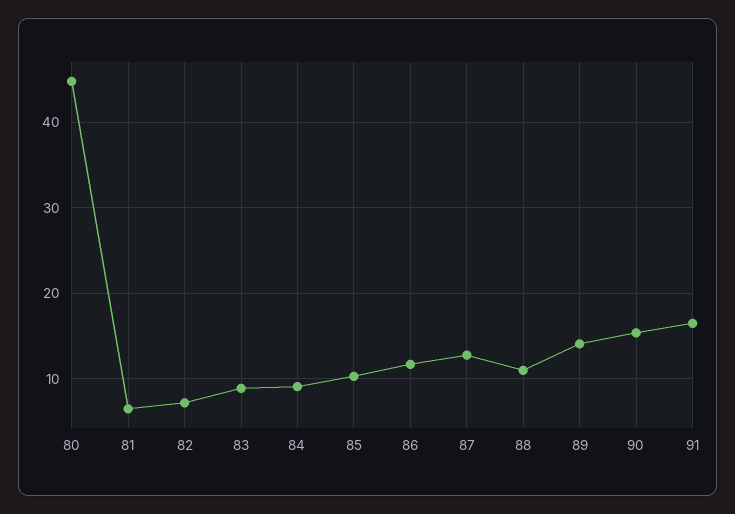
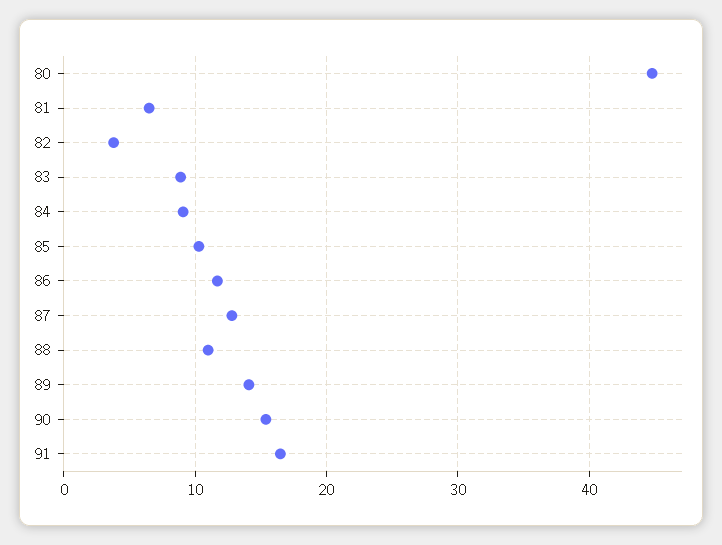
  {
    "80": 45,
    "81": 7,
-   "82": 7,
+   "82": 4,
    "83": 9,
    "84": 9,
    "85": 10,
    "86": 12,
    "87": 13,
    "88": 11,
    "89": 14,
    "90": 15,
    "91": 17
  }

